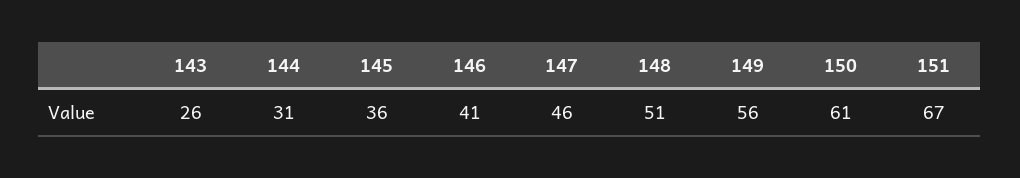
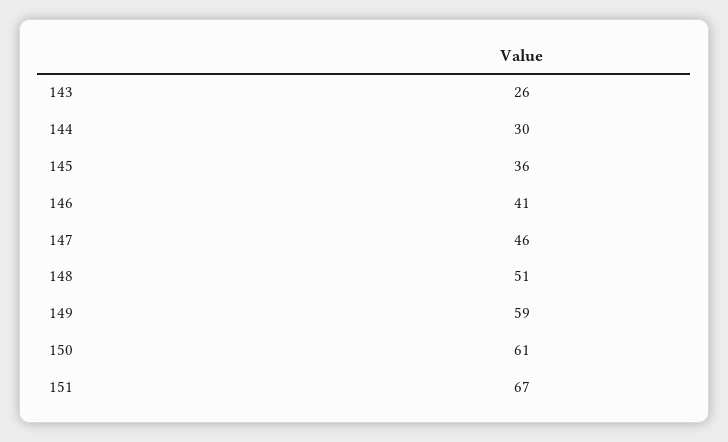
  {
    "143": 26,
-   "144": 31,
+   "144": 30,
    "145": 36,
    "146": 41,
    "147": 46,
    "148": 51,
-   "149": 56,
+   "149": 59,
    "150": 61,
    "151": 67
  }

